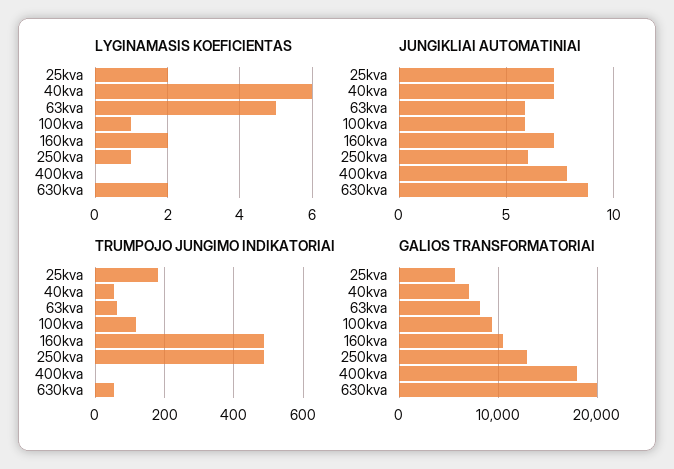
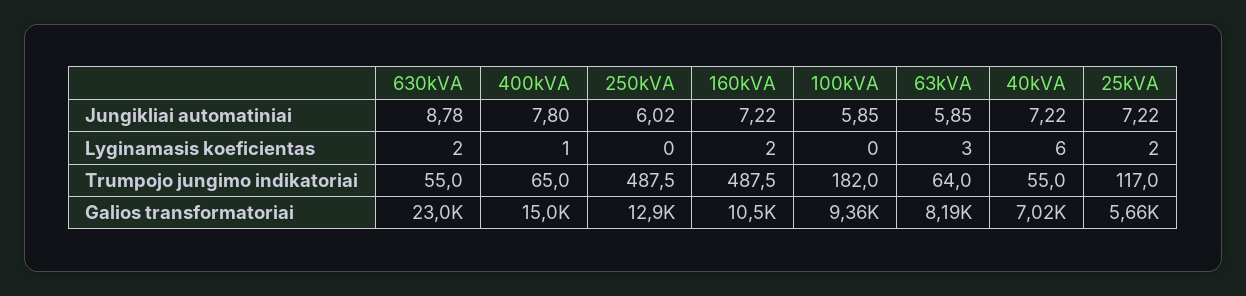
  {
    "LYGINAMASIS KOEFICIENTAS": {
      "25kva": 2,
      "40kva": 6,
-     "63kva": 5,
+     "63kva": 3,
-     "100kva": 1,
+     "100kva": 0,
      "160kva": 2,
-     "250kva": 1,
+     "250kva": 0,
-     "400kva": 0,
+     "400kva": 1,
      "630kva": 2
    },
    "JUNGIKLIAI AUTOMATINIAI": {
      "25kva": 7.22,
      "40kva": 7.22,
      "63kva": 5.85,
      "100kva": 5.85,
      "160kva": 7.22,
      "250kva": 6.02,
      "400kva": 7.8,
      "630kva": 8.78
    },
    "TRUMPOJO JUNGIMO INDIKATORIAI": {
-     "25kva": 180,
+     "25kva": 117,
      "40kva": 55,
      "63kva": 64,
-     "100kva": 120,
+     "100kva": 182,
      "160kva": 487.5,
      "250kva": 487.5,
-     "400kva": 0,
+     "400kva": 65,
      "630kva": 55
    },
    "GALIOS TRANSFORMATORIAI": {
      "25kva": 5660,
      "40kva": 7020,
      "63kva": 8190,
      "100kva": 9360,
      "160kva": 10500,
      "250kva": 12900,
-     "400kva": 18000,
+     "400kva": 15000,
-     "630kva": 20000
+     "630kva": 23000
    }
  }

